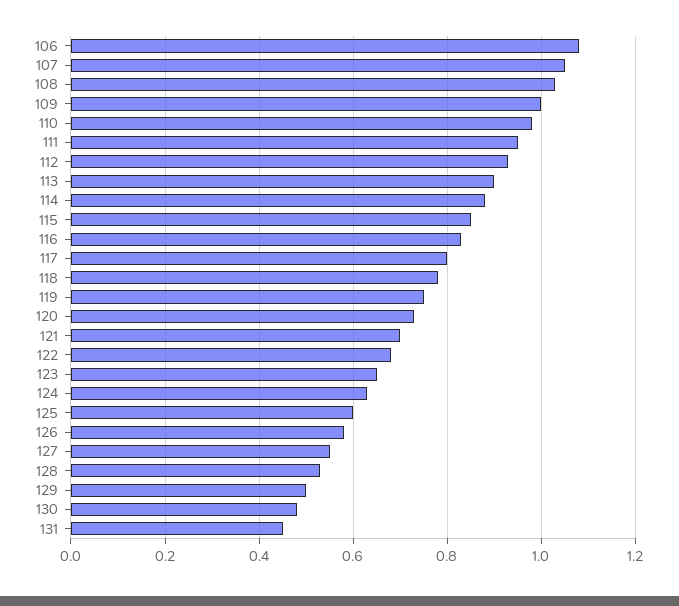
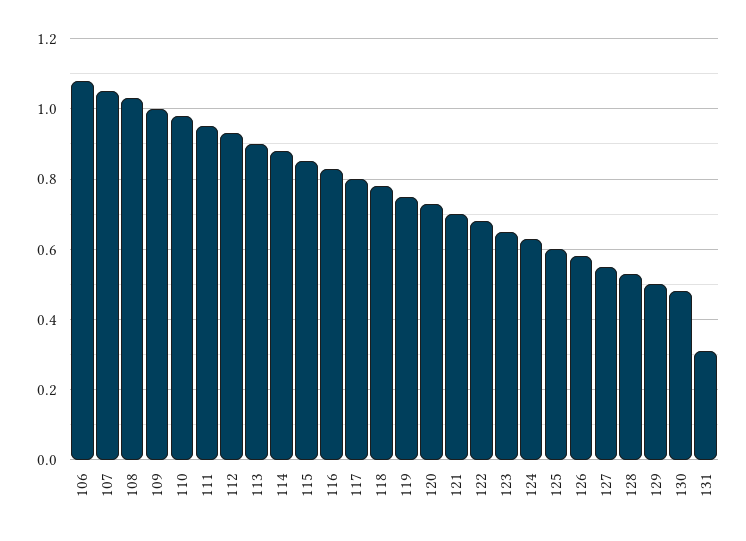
  {
    "106": 1.1,
    "107": 1.05,
    "108": 1.05,
    "109": 1,
    "110": 1,
    "111": 0.95,
    "112": 0.95,
    "113": 0.9,
    "114": 0.9,
    "115": 0.85,
    "116": 0.85,
    "117": 0.8,
    "118": 0.8,
    "119": 0.75,
    "120": 0.75,
    "121": 0.7,
    "122": 0.7,
    "123": 0.65,
    "124": 0.65,
    "125": 0.6,
    "126": 0.6,
    "127": 0.55,
    "128": 0.55,
    "129": 0.5,
    "130": 0.5,
-   "131": 0.45
+   "131": 0.3
  }

